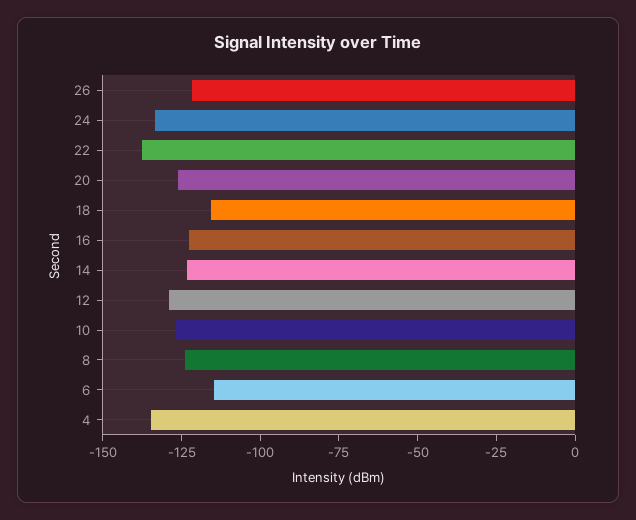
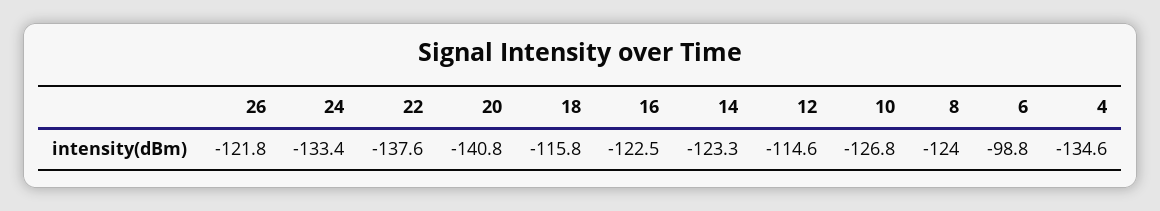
  {
    "26": -121.8,
    "24": -133.4,
    "22": -137.6,
-   "20": -125,
+   "20": -140.8,
    "18": -115.8,
    "16": -122.5,
    "14": -123.3,
-   "12": -130,
+   "12": -114.6,
    "10": -126.8,
    "8": -124,
-   "6": -115,
+   "6": -98.8,
    "4": -134.6
  }

